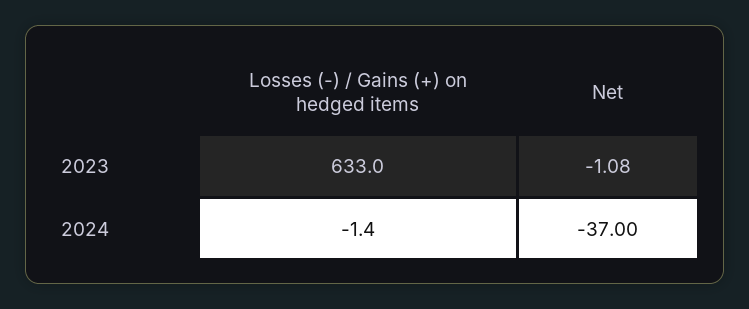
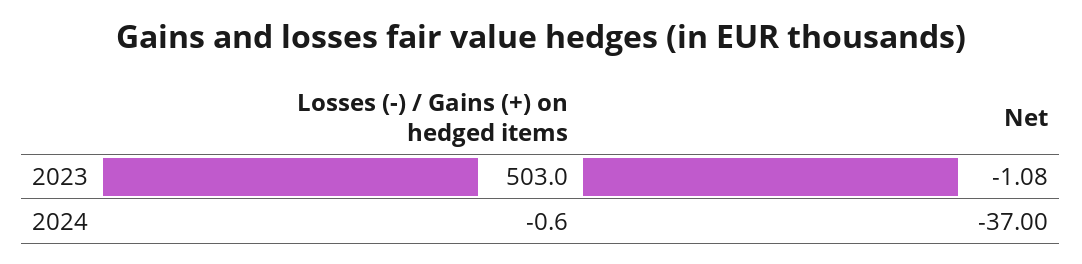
  {
    "Losses (-) / Gains (+) on hedged items": {
-     "2023": 633,
+     "2023": 503,
-     "2024": -1.4
+     "2024": -0.6
    },
    "Net": {
      "2023": -1.08,
      "2024": -37
    }
  }

